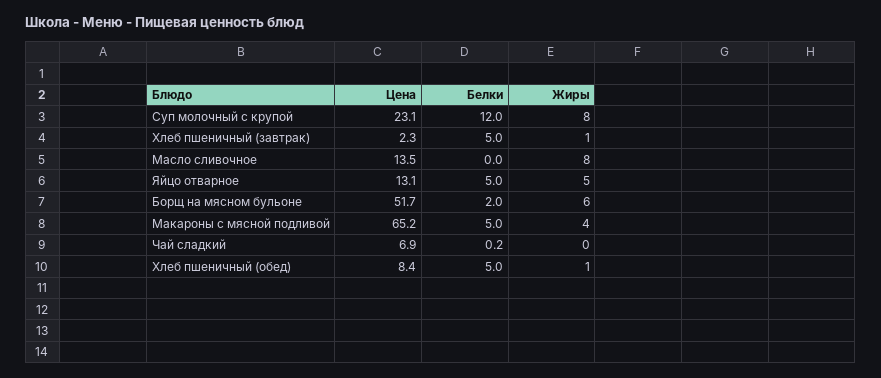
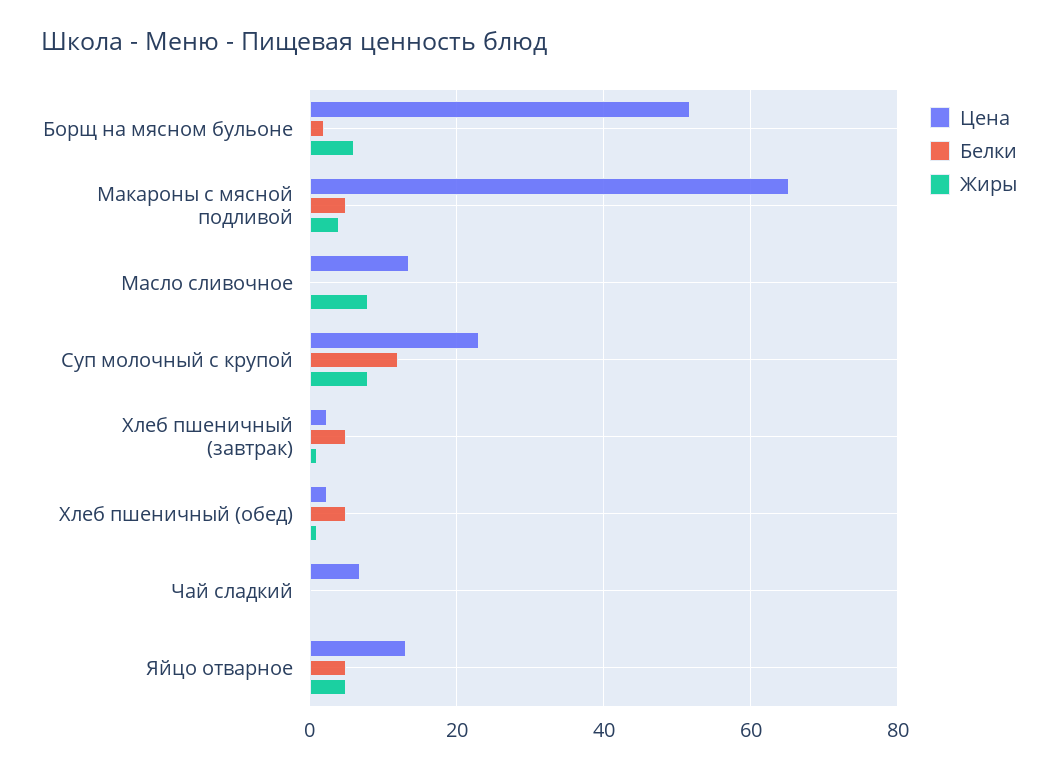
  {
    "Цена": {
      "Суп молочный с крупой": 23.1,
      "Хлеб пшеничный (завтрак)": 2.3,
      "Масло сливочное": 13.5,
      "Яйцо отварное": 13.1,
      "Борщ на мясном бульоне": 51.7,
      "Макароны с мясной подливой": 65.2,
      "Чай сладкий": 6.9,
-     "Хлеб пшеничный (обед)": 8.4
+     "Хлеб пшеничный (обед)": 2
    },
    "Белки": {
      "Суп молочный с крупой": 12,
      "Хлеб пшеничный (завтрак)": 5,
      "Масло сливочное": 0,
      "Яйцо отварное": 5,
      "Борщ на мясном бульоне": 2,
      "Макароны с мясной подливой": 5,
      "Чай сладкий": 0.2,
      "Хлеб пшеничный (обед)": 5
    },
    "Жиры": {
      "Суп молочный с крупой": 8,
      "Хлеб пшеничный (завтрак)": 1,
      "Масло сливочное": 8,
      "Яйцо отварное": 5,
      "Борщ на мясном бульоне": 6,
      "Макароны с мясной подливой": 4,
      "Чай сладкий": 0,
      "Хлеб пшеничный (обед)": 1
    }
  }

